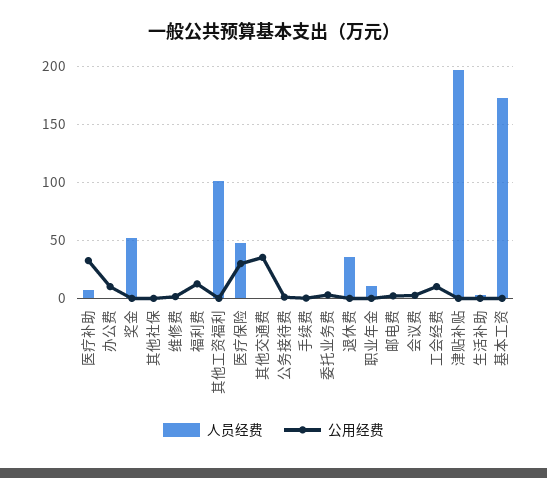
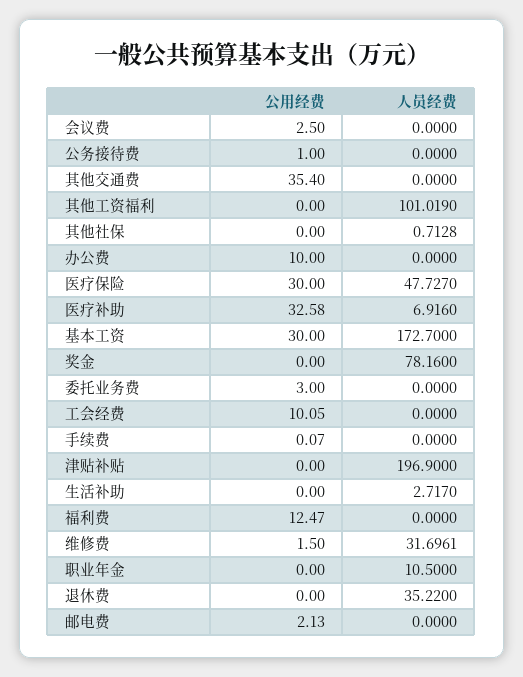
  {
    "人员经费": {
      "医疗补助": 6.916,
      "办公费": 0,
-     "奖金": 50,
+     "奖金": 78.16,
      "其他社保": 0.7128,
-     "维修费": 0,
+     "维修费": 31.6961,
      "福利费": 0,
      "其他工资福利": 101.019,
      "医疗保险": 47.727,
      "其他交通费": 0,
      "公务接待费": 0,
      "手续费": 0,
      "委托业务费": 0,
      "退休费": 35.22,
      "职业年金": 10.5,
      "邮电费": 0,
      "会议费": 0,
      "工会经费": 0,
      "津贴补贴": 196.9,
      "生活补助": 2.717,
      "基本工资": 172.7
    },
    "公用经费": {
      "医疗补助": 32.58,
      "办公费": 10,
      "奖金": 0,
      "其他社保": 0,
      "维修费": 1.5,
      "福利费": 12.47,
      "其他工资福利": 0,
      "医疗保险": 30,
      "其他交通费": 35.4,
      "公务接待费": 1,
      "手续费": 0.07,
      "委托业务费": 3,
      "退休费": 0,
      "职业年金": 0,
      "邮电费": 2.13,
      "会议费": 2.5,
      "工会经费": 10.05,
      "津贴补贴": 0,
      "生活补助": 0,
-     "基本工资": 0
+     "基本工资": 30
    }
  }

